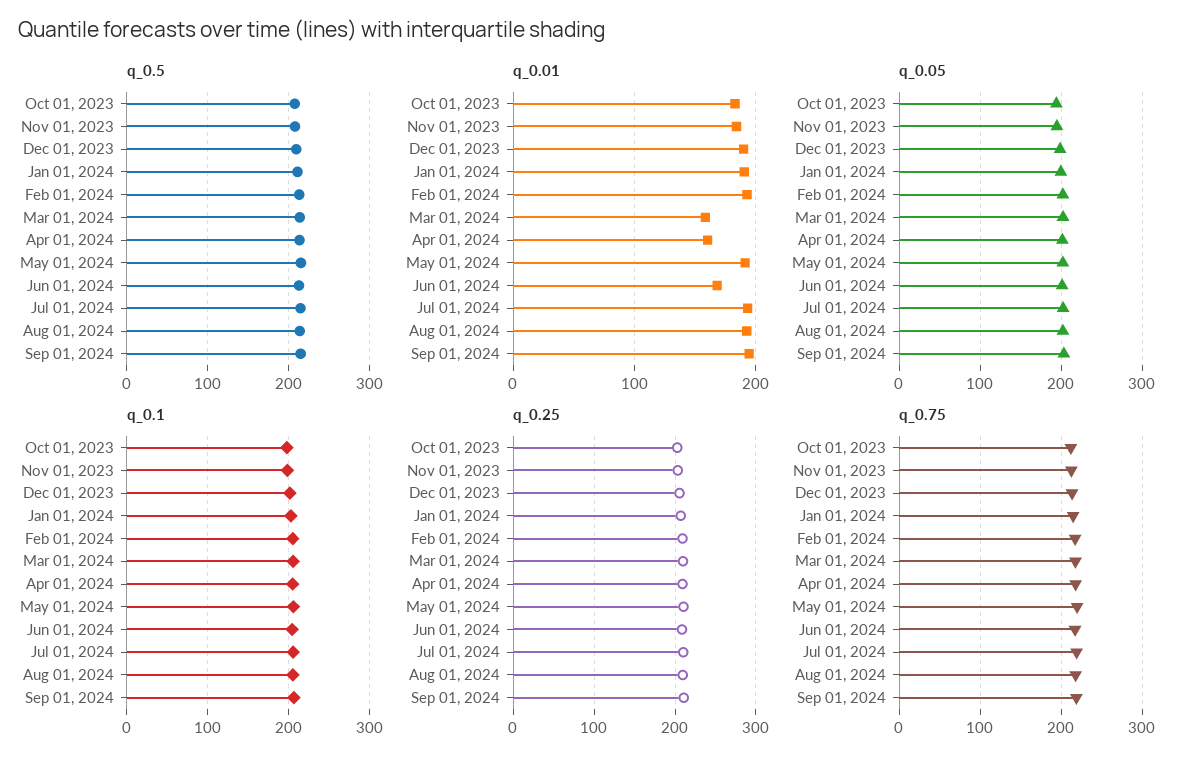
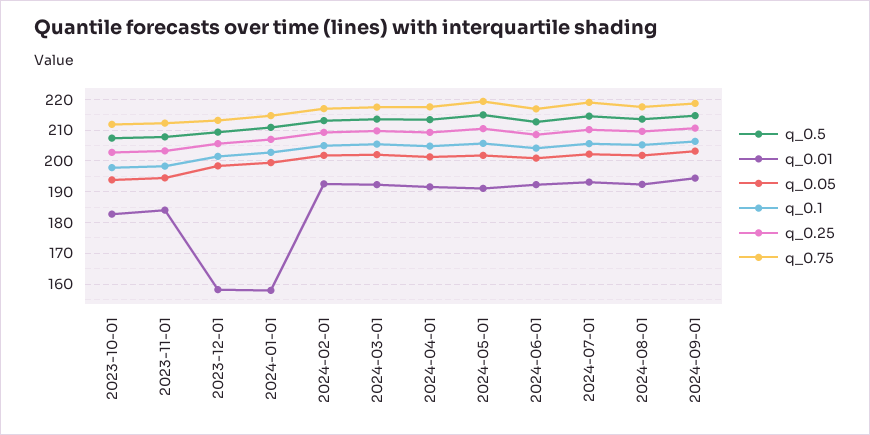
  {
    "q_0.5": {
      "Oct 01, 2023": 208,
      "Nov 01, 2023": 208,
      "Dec 01, 2023": 210,
      "Jan 01, 2024": 210,
      "Feb 01, 2024": 214,
      "Mar 01, 2024": 214,
      "Apr 01, 2024": 214,
      "May 01, 2024": 216,
      "Jun 01, 2024": 212,
      "Jul 01, 2024": 214,
      "Aug 01, 2024": 214,
      "Sep 01, 2024": 214
    },
    "q_0.01": {
      "Oct 01, 2023": 182,
      "Nov 01, 2023": 184,
-     "Dec 01, 2023": 190,
+     "Dec 01, 2023": 158,
-     "Jan 01, 2024": 190,
+     "Jan 01, 2024": 158,
      "Feb 01, 2024": 192,
-     "Mar 01, 2024": 160,
+     "Mar 01, 2024": 192,
-     "Apr 01, 2024": 160,
+     "Apr 01, 2024": 192,
      "May 01, 2024": 192,
-     "Jun 01, 2024": 170,
+     "Jun 01, 2024": 192,
      "Jul 01, 2024": 194,
      "Aug 01, 2024": 192,
      "Sep 01, 2024": 194
    },
    "q_0.05": {
      "Oct 01, 2023": 194,
      "Nov 01, 2023": 194,
      "Dec 01, 2023": 198,
      "Jan 01, 2024": 200,
      "Feb 01, 2024": 202,
      "Mar 01, 2024": 202,
      "Apr 01, 2024": 202,
      "May 01, 2024": 202,
      "Jun 01, 2024": 200,
      "Jul 01, 2024": 202,
      "Aug 01, 2024": 202,
      "Sep 01, 2024": 204
    },
    "q_0.1": {
      "Oct 01, 2023": 198,
      "Nov 01, 2023": 198,
      "Dec 01, 2023": 202,
      "Jan 01, 2024": 202,
      "Feb 01, 2024": 206,
      "Mar 01, 2024": 206,
      "Apr 01, 2024": 204,
      "May 01, 2024": 206,
      "Jun 01, 2024": 204,
      "Jul 01, 2024": 206,
      "Aug 01, 2024": 206,
      "Sep 01, 2024": 206
    },
    "q_0.25": {
      "Oct 01, 2023": 202,
      "Nov 01, 2023": 204,
      "Dec 01, 2023": 206,
      "Jan 01, 2024": 208,
      "Feb 01, 2024": 210,
      "Mar 01, 2024": 210,
      "Apr 01, 2024": 210,
      "May 01, 2024": 210,
      "Jun 01, 2024": 208,
      "Jul 01, 2024": 210,
      "Aug 01, 2024": 210,
      "Sep 01, 2024": 210
    },
    "q_0.75": {
      "Oct 01, 2023": 212,
      "Nov 01, 2023": 212,
      "Dec 01, 2023": 214,
      "Jan 01, 2024": 214,
      "Feb 01, 2024": 218,
      "Mar 01, 2024": 218,
      "Apr 01, 2024": 218,
      "May 01, 2024": 220,
      "Jun 01, 2024": 216,
      "Jul 01, 2024": 220,
      "Aug 01, 2024": 218,
      "Sep 01, 2024": 218
    }
  }

